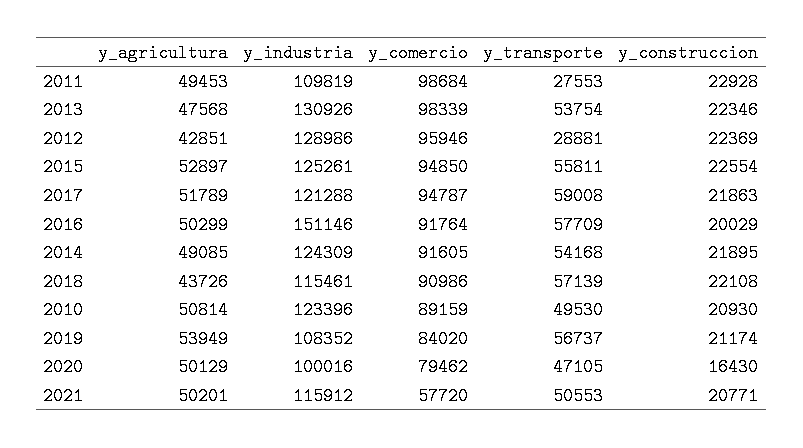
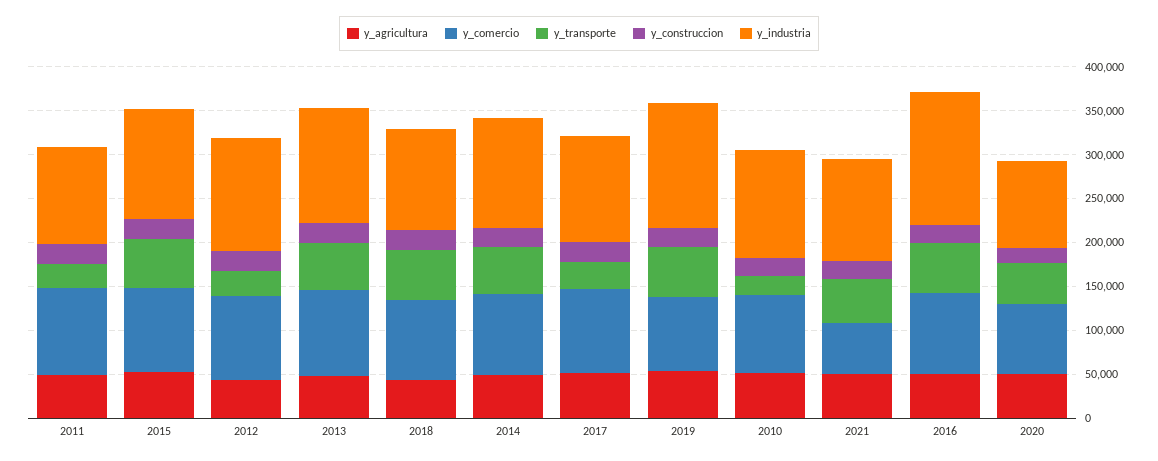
  {
    "y_agricultura": {
      "2011": 49453,
      "2013": 47568,
      "2012": 42851,
      "2015": 52897,
      "2017": 51789,
      "2016": 50299,
      "2014": 49085,
      "2018": 43726,
      "2010": 50814,
      "2019": 53949,
      "2020": 50129,
      "2021": 50201
    },
    "y_industria": {
      "2011": 109819,
      "2013": 130926,
      "2012": 128986,
      "2015": 125261,
      "2017": 121288,
      "2016": 151146,
      "2014": 124309,
      "2018": 115461,
      "2010": 123396,
-     "2019": 108352,
+     "2019": 140000,
      "2020": 100016,
      "2021": 115912
    },
    "y_comercio": {
      "2011": 98684,
      "2013": 98339,
      "2012": 95946,
      "2015": 94850,
      "2017": 94787,
      "2016": 91764,
      "2014": 91605,
      "2018": 90986,
      "2010": 89159,
      "2019": 84020,
      "2020": 79462,
      "2021": 57720
    },
    "y_transporte": {
      "2011": 27553,
      "2013": 53754,
      "2012": 28881,
      "2015": 55811,
-     "2017": 59008,
+     "2017": 30000,
      "2016": 57709,
      "2014": 54168,
      "2018": 57139,
-     "2010": 49530,
+     "2010": 20000,
      "2019": 56737,
      "2020": 47105,
      "2021": 50553
    },
    "y_construccion": {
      "2011": 22928,
      "2013": 22346,
      "2012": 22369,
      "2015": 22554,
      "2017": 21863,
      "2016": 20029,
      "2014": 21895,
      "2018": 22108,
      "2010": 20930,
      "2019": 21174,
      "2020": 16430,
      "2021": 20771
    }
  }

